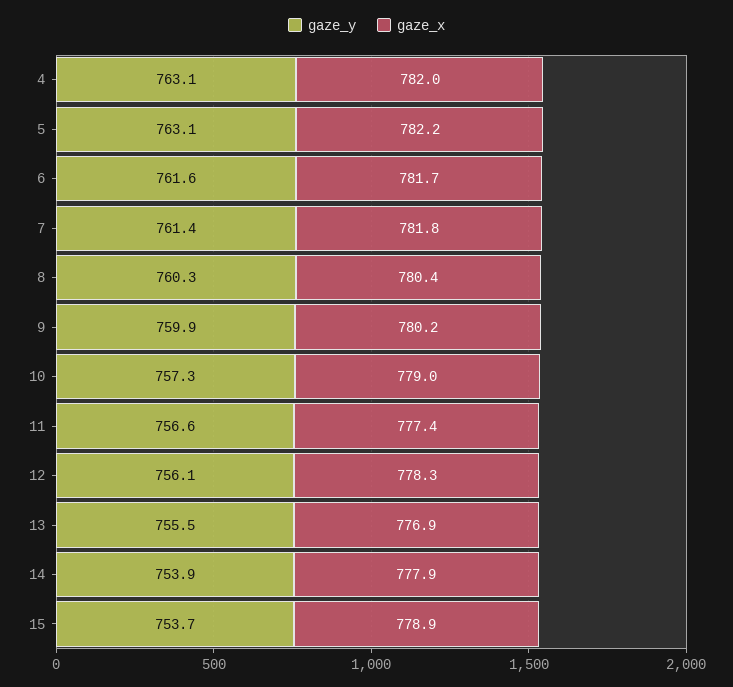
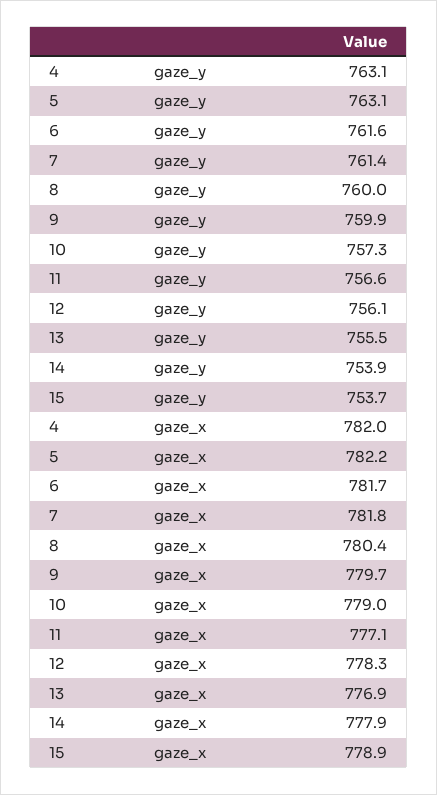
  {
    "gaze_y": {
      "4": 763.1,
      "5": 763.1,
      "6": 761.6,
      "7": 761.4,
-     "8": 760.3,
+     "8": 760,
      "9": 759.9,
      "10": 757.3,
      "11": 756.6,
      "12": 756.1,
      "13": 755.5,
      "14": 753.9,
      "15": 753.7
    },
    "gaze_x": {
      "4": 782,
      "5": 782.2,
      "6": 781.7,
      "7": 781.8,
      "8": 780.4,
-     "9": 780.2,
+     "9": 779.7,
      "10": 779,
-     "11": 777.4,
+     "11": 777.1,
      "12": 778.3,
      "13": 776.9,
      "14": 777.9,
      "15": 778.9
    }
  }

